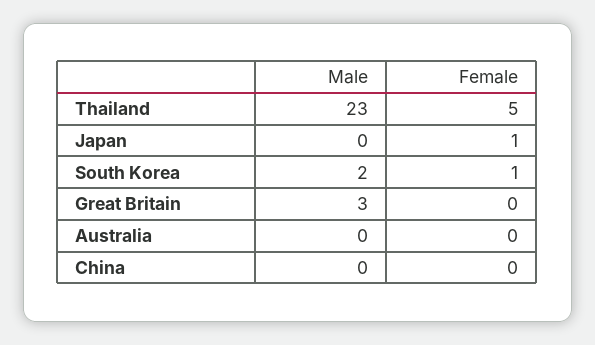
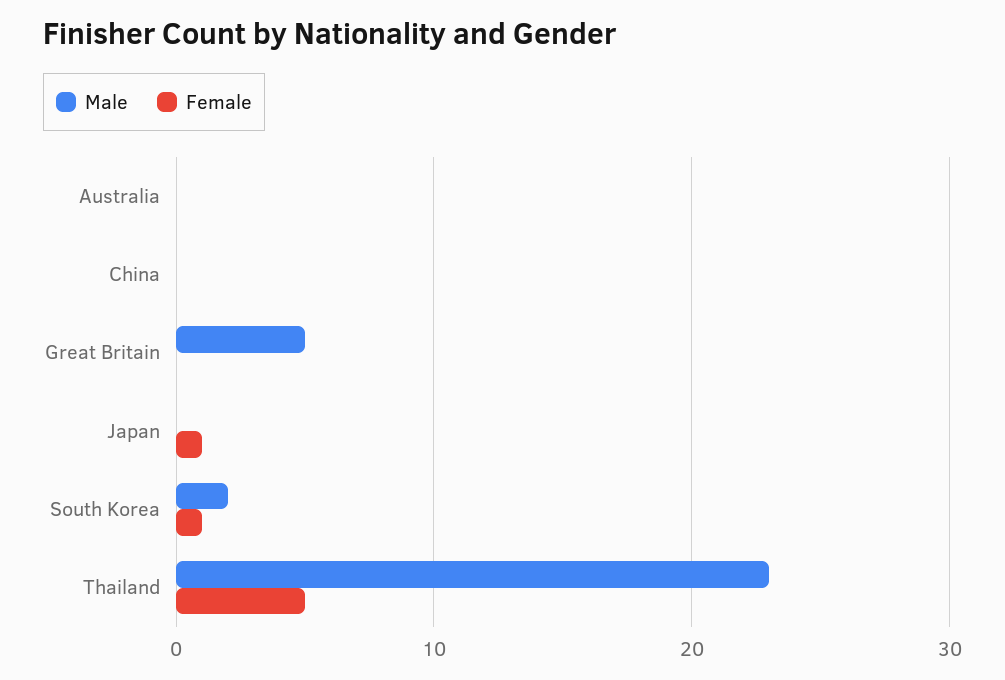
  {
    "Male": {
      "Thailand": 23,
      "Japan": 0,
      "South Korea": 2,
-     "Great Britain": 3,
+     "Great Britain": 5,
      "Australia": 0,
      "China": 0
    },
    "Female": {
      "Thailand": 5,
      "Japan": 1,
      "South Korea": 1,
      "Great Britain": 0,
      "Australia": 0,
      "China": 0
    }
  }

